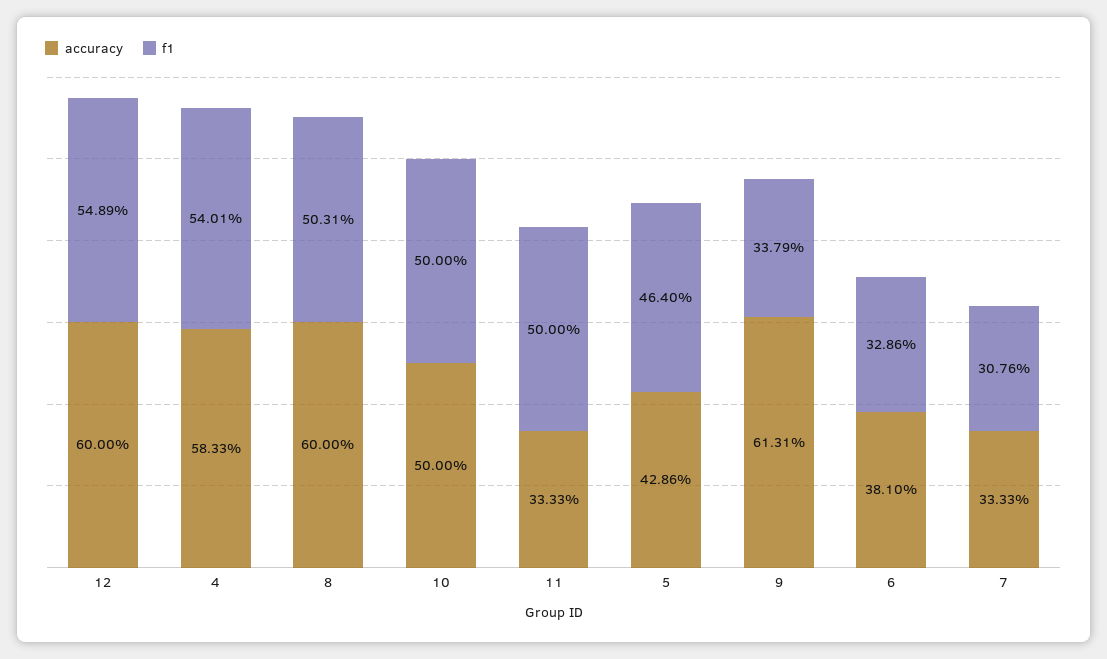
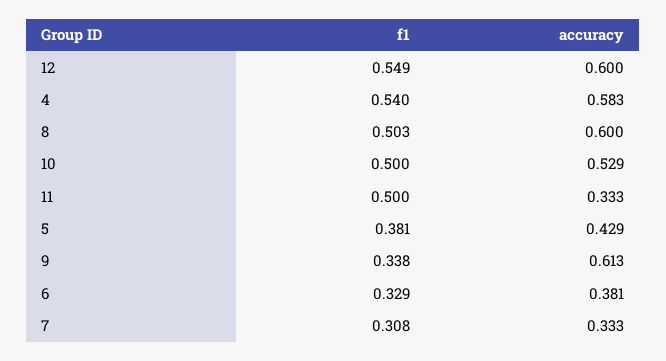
  {
    "accuracy": {
      "12": 0.6,
      "4": 0.5833,
      "8": 0.6,
-     "10": 0.5,
+     "10": 0.529,
      "11": 0.3333,
      "5": 0.4286,
      "9": 0.6131,
      "6": 0.381,
      "7": 0.3333
    },
    "f1": {
      "12": 0.5489,
      "4": 0.5401,
      "8": 0.5031,
      "10": 0.5,
      "11": 0.5,
-     "5": 0.464,
+     "5": 0.381,
      "9": 0.3379,
      "6": 0.3286,
      "7": 0.3076
    }
  }

